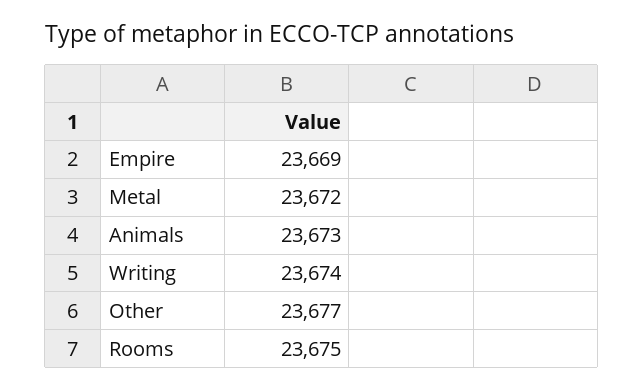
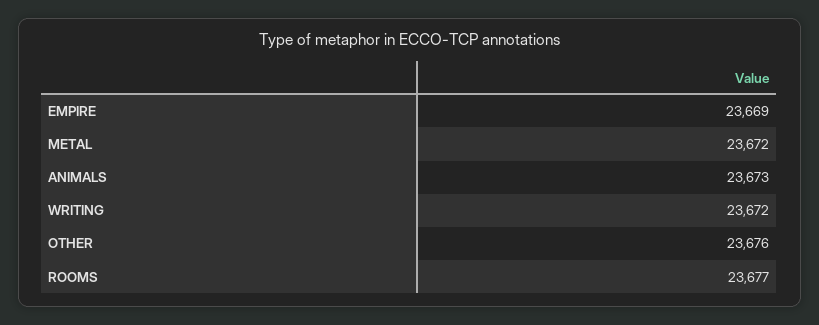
  {
    "Empire": 23669,
    "Metal": 23672,
    "Animals": 23673,
-   "Writing": 23674,
+   "Writing": 23672,
-   "Other": 23677,
+   "Other": 23676,
-   "Rooms": 23675
+   "Rooms": 23677
  }

